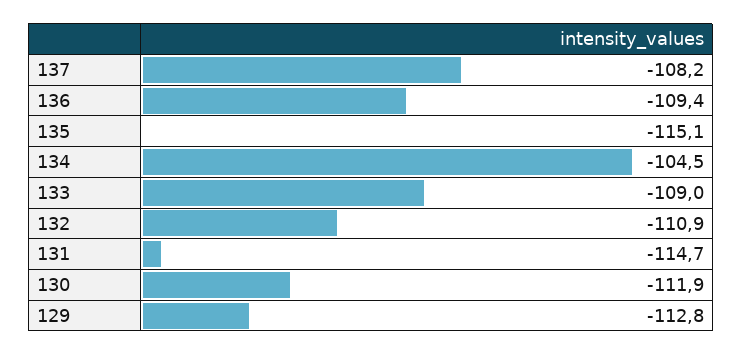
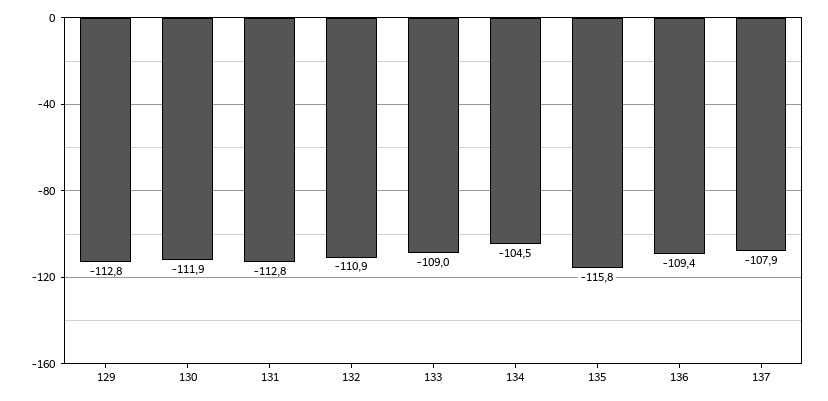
  {
-   "137": -108.2,
+   "137": -107.9,
    "136": -109.4,
-   "135": -115.1,
+   "135": -115.8,
    "134": -104.5,
    "133": -109,
    "132": -110.9,
-   "131": -114.7,
+   "131": -112.8,
    "130": -111.9,
    "129": -112.8
  }

